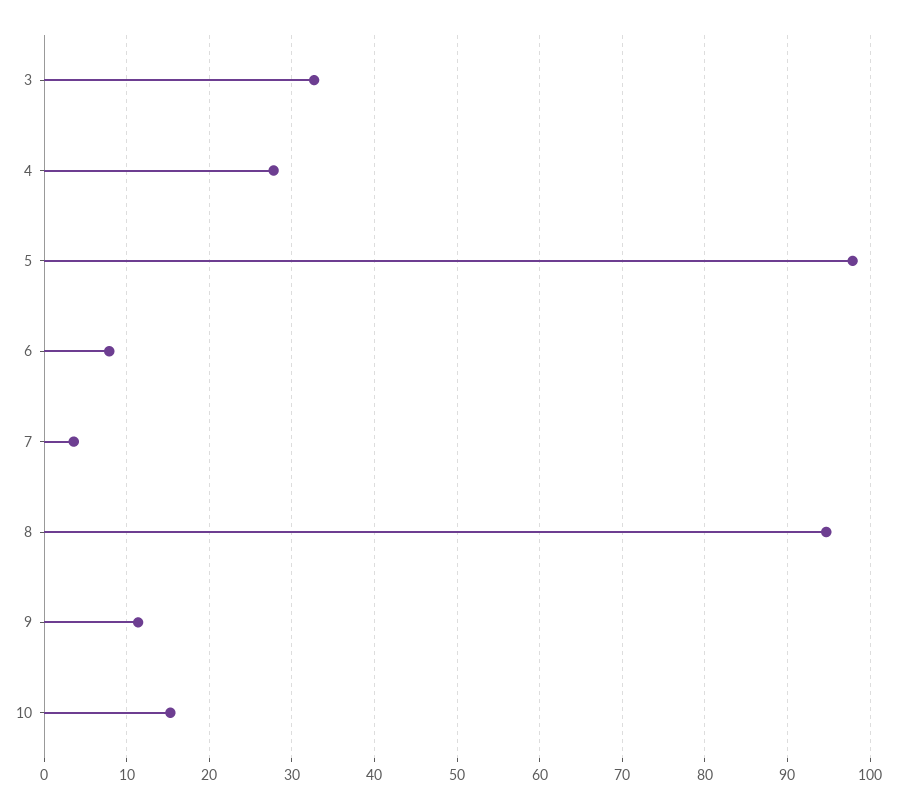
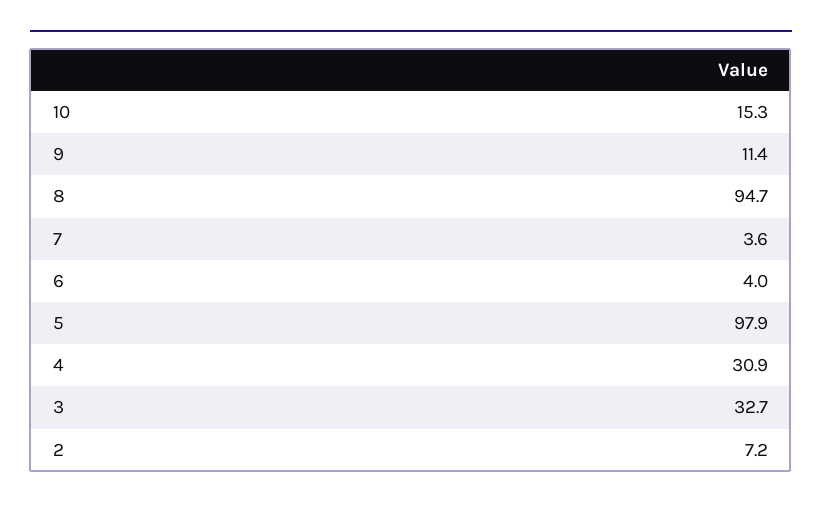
  {
    "3": 32.7,
-   "4": 28,
+   "4": 30.9,
    "5": 97.9,
-   "6": 8,
+   "6": 4,
    "7": 3.6,
    "8": 94.7,
    "9": 11.4,
-   "10": 15.3
+   "10": 15.3,
+   "2": 7.2
  }

